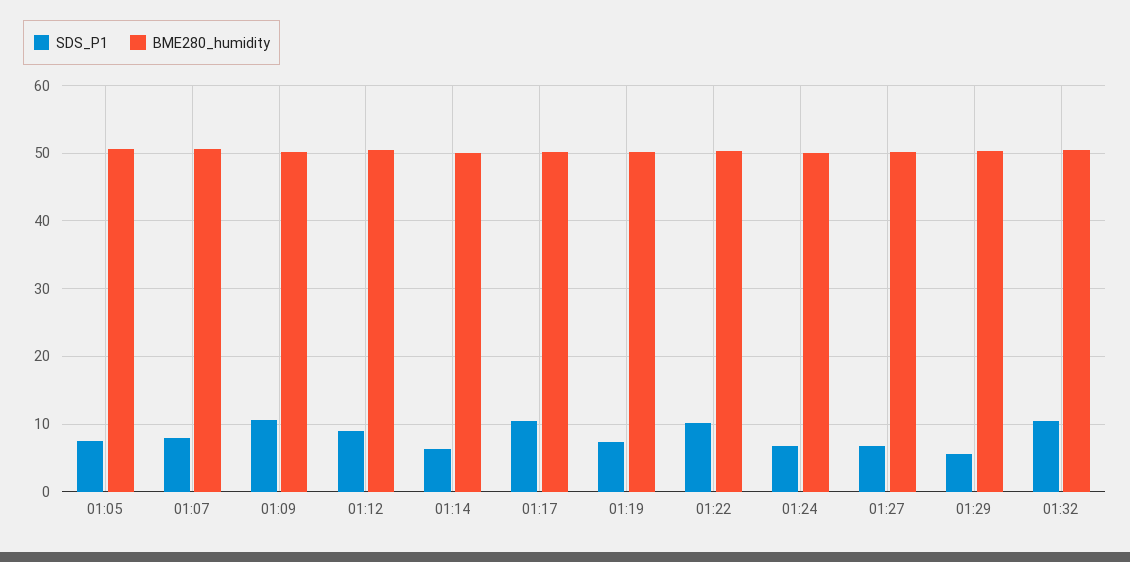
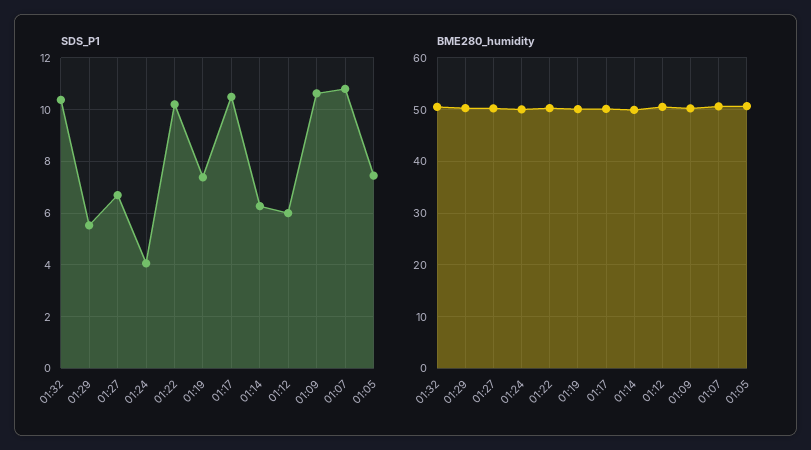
  {
    "SDS_P1": {
      "01:05": 7.5,
-     "01:07": 8,
+     "01:07": 10.75,
      "01:09": 10.75,
-     "01:12": 9,
+     "01:12": 6,
      "01:14": 6.25,
      "01:17": 10.5,
      "01:19": 7.5,
      "01:22": 10.25,
-     "01:24": 7,
+     "01:24": 4,
      "01:27": 6.75,
      "01:29": 5.5,
      "01:32": 10.5
    },
    "BME280_humidity": {
      "01:05": 51,
      "01:07": 51,
      "01:09": 50,
      "01:12": 51,
      "01:14": 50,
      "01:17": 50,
      "01:19": 50,
      "01:22": 50,
      "01:24": 50,
      "01:27": 50,
      "01:29": 50,
      "01:32": 51
    }
  }

